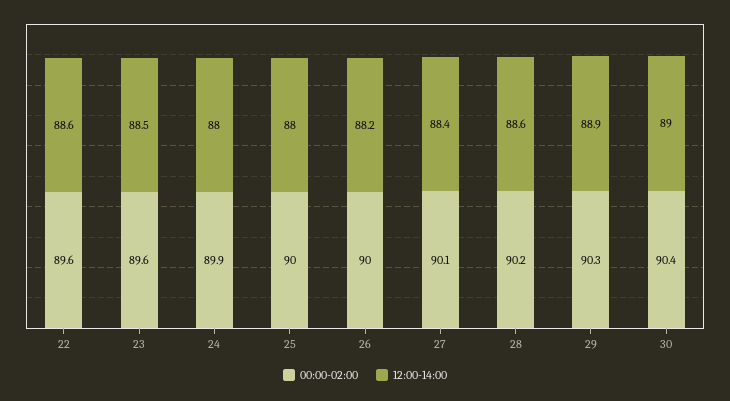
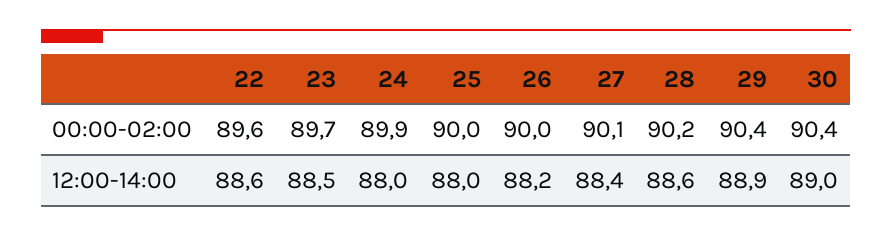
  {
    "00:00-02:00": {
      "22": 89.6,
-     "23": 89.6,
+     "23": 89.7,
      "24": 89.9,
      "25": 90,
      "26": 90,
      "27": 90.1,
      "28": 90.2,
-     "29": 90.3,
+     "29": 90.4,
      "30": 90.4
    },
    "12:00-14:00": {
      "22": 88.6,
      "23": 88.5,
      "24": 88,
      "25": 88,
      "26": 88.2,
      "27": 88.4,
      "28": 88.6,
      "29": 88.9,
      "30": 89
    }
  }

